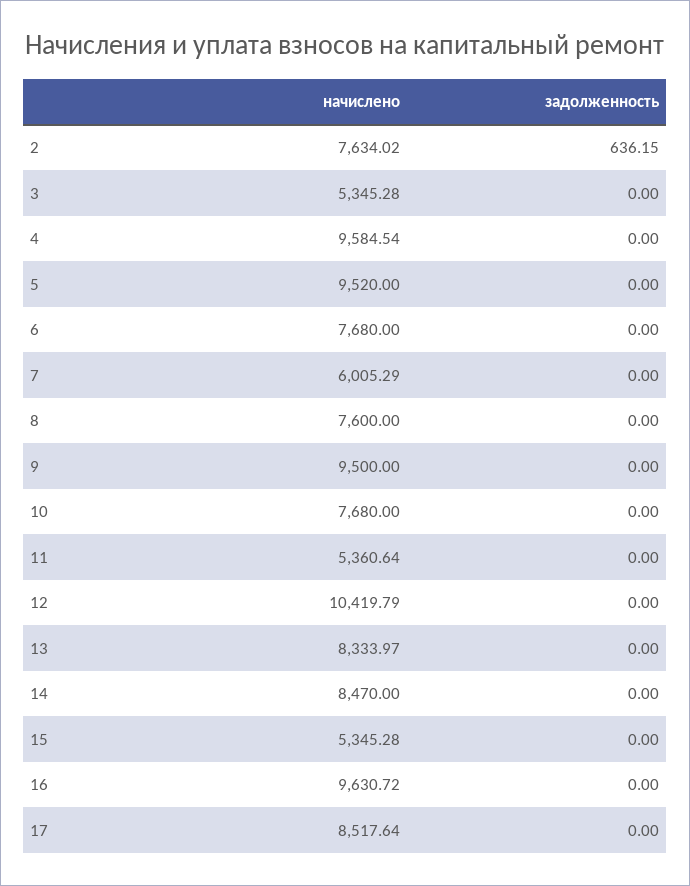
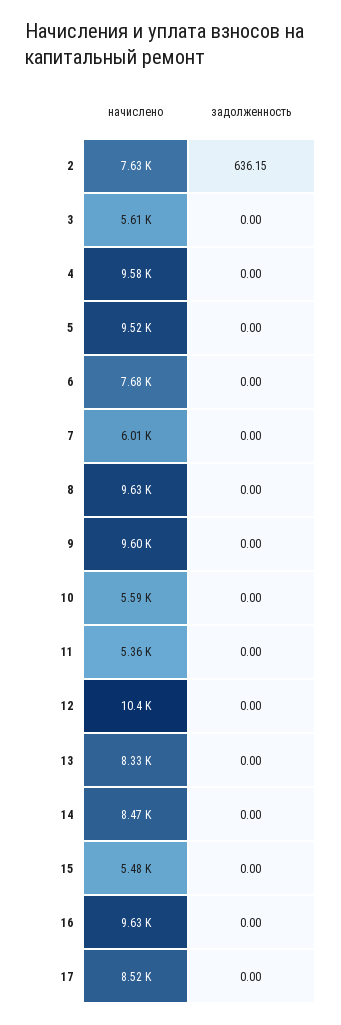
  {
    "начислено": {
      "2": 7634.02,
-     "3": 5345.28,
+     "3": 5610,
      "4": 9584.54,
      "5": 9520,
      "6": 7680,
      "7": 6005.29,
-     "8": 7600,
+     "8": 9630,
-     "9": 9500,
+     "9": 9600,
-     "10": 7680,
+     "10": 5590,
      "11": 5360.64,
      "12": 10419.79,
      "13": 8333.97,
      "14": 8470,
-     "15": 5345.28,
+     "15": 5480,
      "16": 9630.72,
      "17": 8517.64
    },
    "задолженность": {
      "2": 636.15,
      "3": 0,
      "4": 0,
      "5": 0,
      "6": 0,
      "7": 0,
      "8": 0,
      "9": 0,
      "10": 0,
      "11": 0,
      "12": 0,
      "13": 0,
      "14": 0,
      "15": 0,
      "16": 0,
      "17": 0
    }
  }

